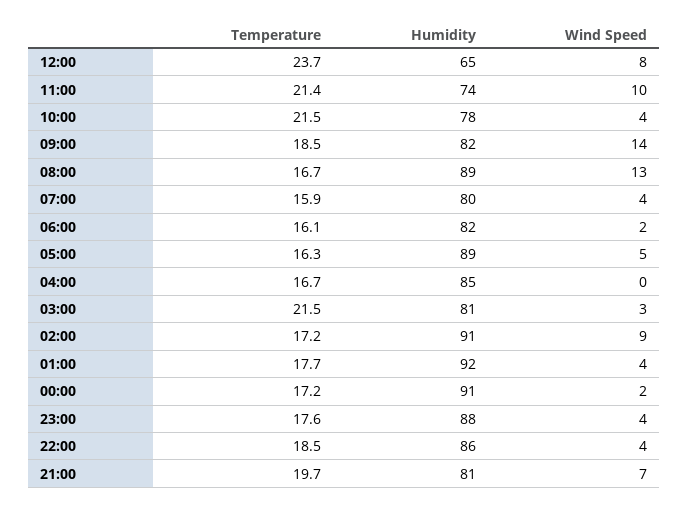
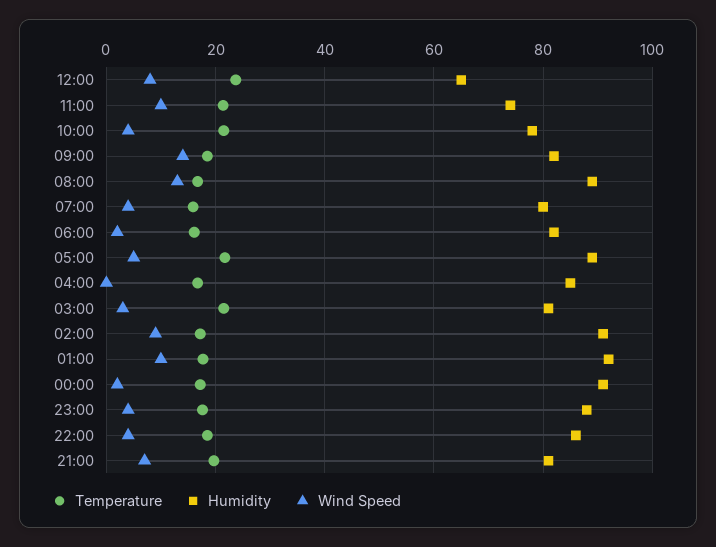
  {
    "Temperature": {
      "12:00": 23.7,
      "11:00": 21.4,
      "10:00": 21.5,
      "09:00": 18.5,
      "08:00": 16.7,
      "07:00": 15.9,
      "06:00": 16.1,
-     "05:00": 16.3,
+     "05:00": 22,
      "04:00": 16.7,
      "03:00": 21.5,
      "02:00": 17.2,
      "01:00": 17.7,
      "00:00": 17.2,
      "23:00": 17.6,
      "22:00": 18.5,
      "21:00": 19.7
    },
    "Humidity": {
      "12:00": 65,
      "11:00": 74,
      "10:00": 78,
      "09:00": 82,
      "08:00": 89,
      "07:00": 80,
      "06:00": 82,
      "05:00": 89,
      "04:00": 85,
      "03:00": 81,
      "02:00": 91,
      "01:00": 92,
      "00:00": 91,
      "23:00": 88,
      "22:00": 86,
      "21:00": 81
    },
    "Wind Speed": {
      "12:00": 8,
      "11:00": 10,
      "10:00": 4,
      "09:00": 14,
      "08:00": 13,
      "07:00": 4,
      "06:00": 2,
      "05:00": 5,
      "04:00": 0,
      "03:00": 3,
      "02:00": 9,
-     "01:00": 4,
+     "01:00": 10,
      "00:00": 2,
      "23:00": 4,
      "22:00": 4,
      "21:00": 7
    }
  }

